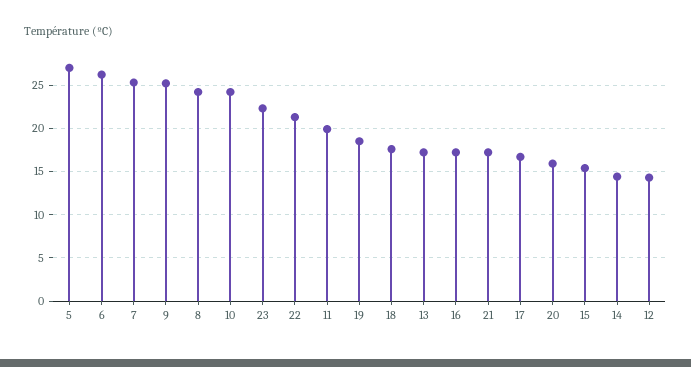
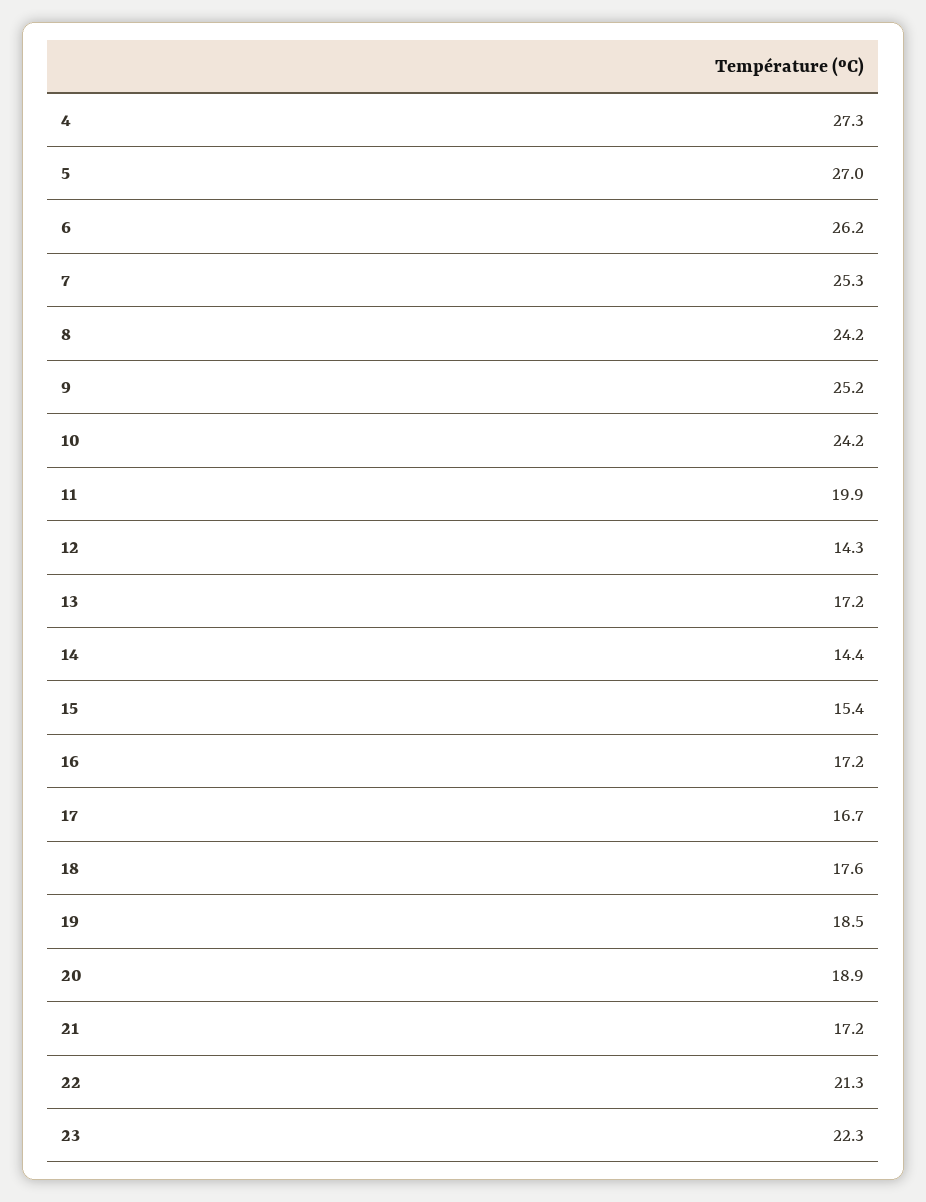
  {
    "5": 27,
    "6": 26.2,
    "7": 25.3,
    "9": 25.2,
    "8": 24.2,
    "10": 24.2,
    "23": 22.3,
    "22": 21.3,
    "11": 19.9,
    "19": 18.5,
    "18": 17.6,
    "13": 17.2,
    "16": 17.2,
    "21": 17.2,
    "17": 16.7,
-   "20": 16,
+   "20": 18.9,
    "15": 15.4,
    "14": 14.4,
-   "12": 14.3
+   "12": 14.3,
+   "4": 27.3
  }

